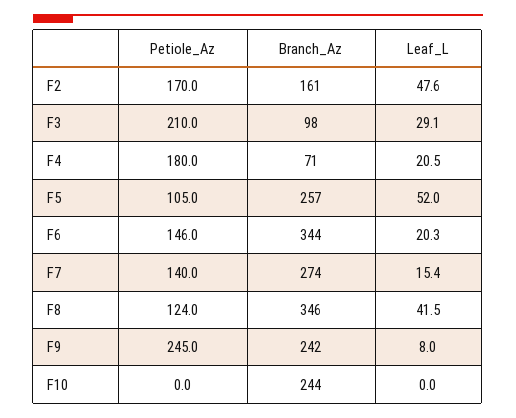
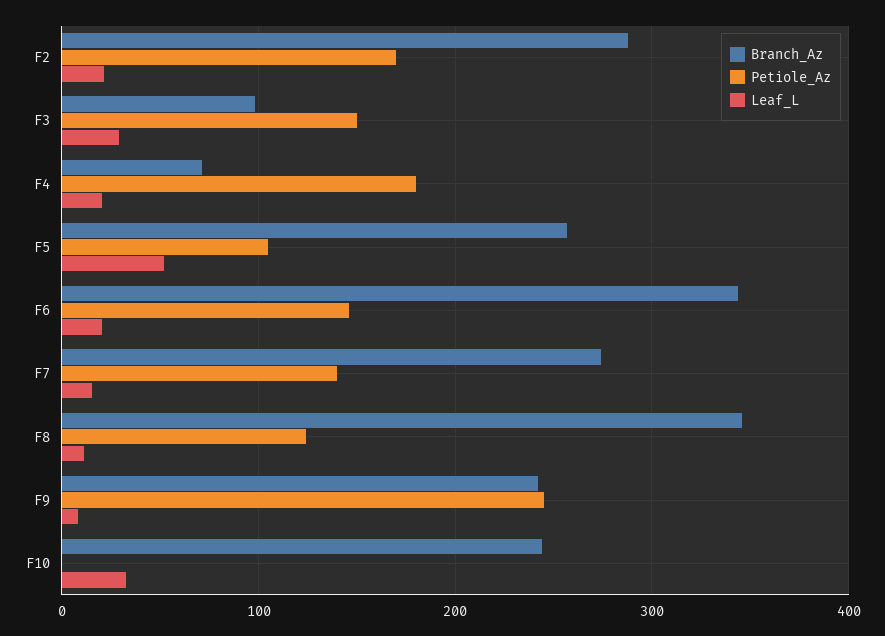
  {
    "Petiole_Az": {
      "F2": 170,
-     "F3": 210,
+     "F3": 150,
      "F4": 180,
      "F5": 105,
      "F6": 146,
      "F7": 140,
      "F8": 124,
      "F9": 245,
      "F10": 0
    },
    "Branch_Az": {
-     "F2": 161,
+     "F2": 290,
      "F3": 98,
      "F4": 71,
      "F5": 257,
      "F6": 344,
      "F7": 274,
      "F8": 346,
      "F9": 242,
      "F10": 244
    },
    "Leaf_L": {
-     "F2": 47.6,
+     "F2": 20,
      "F3": 29.1,
      "F4": 20.5,
      "F5": 52,
      "F6": 20.3,
      "F7": 15.4,
-     "F8": 41.5,
+     "F8": 10,
      "F9": 8,
-     "F10": 0
+     "F10": 30
    }
  }

